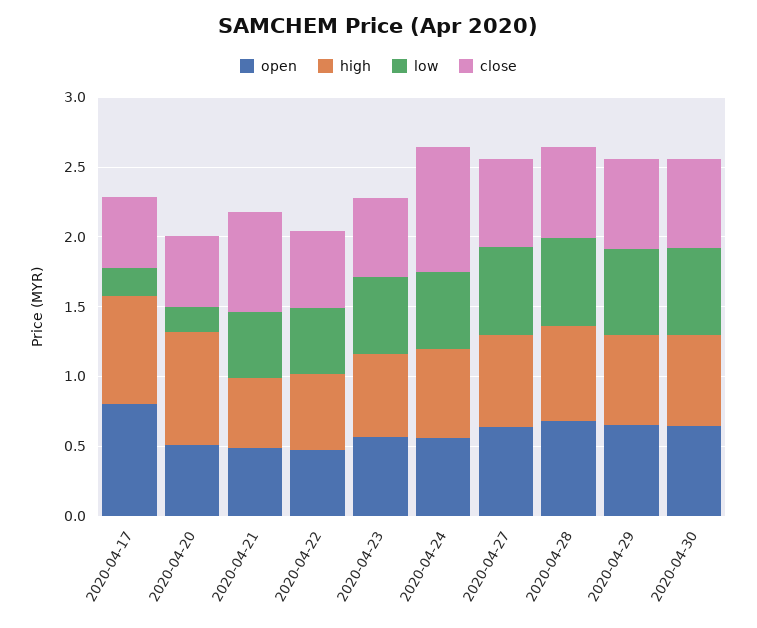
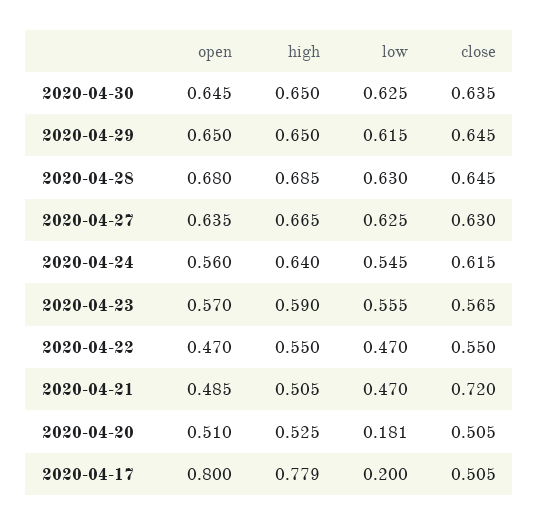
  {
    "open": {
      "2020-04-17": 0.8,
      "2020-04-20": 0.51,
      "2020-04-21": 0.485,
      "2020-04-22": 0.47,
      "2020-04-23": 0.57,
      "2020-04-24": 0.56,
      "2020-04-27": 0.635,
      "2020-04-28": 0.68,
      "2020-04-29": 0.65,
      "2020-04-30": 0.645
    },
    "high": {
      "2020-04-17": 0.779,
-     "2020-04-20": 0.8,
+     "2020-04-20": 0.525,
      "2020-04-21": 0.505,
      "2020-04-22": 0.55,
      "2020-04-23": 0.59,
      "2020-04-24": 0.64,
      "2020-04-27": 0.665,
      "2020-04-28": 0.685,
      "2020-04-29": 0.65,
      "2020-04-30": 0.65
    },
    "low": {
      "2020-04-17": 0.2,
      "2020-04-20": 0.181,
      "2020-04-21": 0.47,
      "2020-04-22": 0.47,
      "2020-04-23": 0.555,
      "2020-04-24": 0.545,
      "2020-04-27": 0.625,
      "2020-04-28": 0.63,
      "2020-04-29": 0.615,
      "2020-04-30": 0.625
    },
    "close": {
      "2020-04-17": 0.505,
      "2020-04-20": 0.505,
      "2020-04-21": 0.72,
      "2020-04-22": 0.55,
      "2020-04-23": 0.565,
-     "2020-04-24": 0.9,
+     "2020-04-24": 0.615,
      "2020-04-27": 0.63,
      "2020-04-28": 0.645,
      "2020-04-29": 0.645,
      "2020-04-30": 0.635
    }
  }

